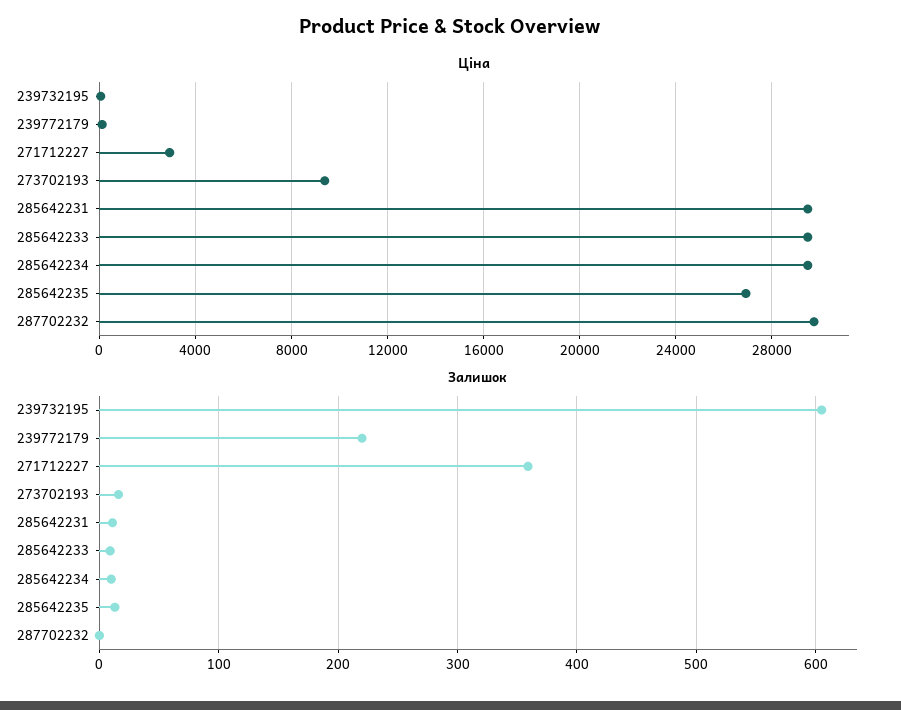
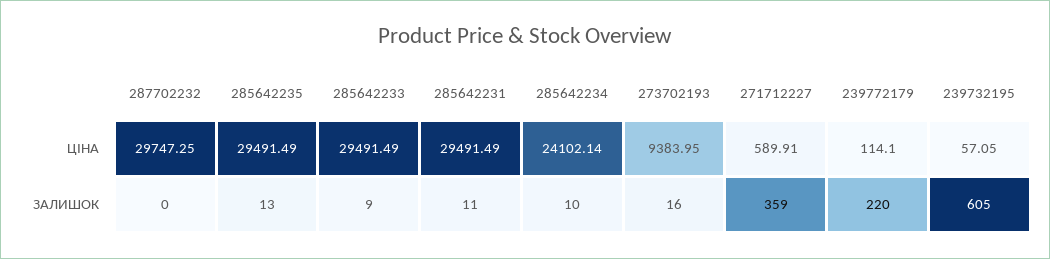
  {
    "Ціна": {
      "239732195": 57.05,
      "239772179": 114.1,
-     "271712227": 3000,
+     "271712227": 589.91,
      "273702193": 9383.95,
      "285642231": 29491.49,
      "285642233": 29491.49,
-     "285642234": 29500,
+     "285642234": 24102.14,
-     "285642235": 27000,
+     "285642235": 29491.49,
      "287702232": 29747.25
    },
    "Залишок": {
      "239732195": 605,
      "239772179": 220,
      "271712227": 359,
      "273702193": 16,
      "285642231": 11,
      "285642233": 9,
      "285642234": 10,
      "285642235": 13,
      "287702232": 0
    }
  }

